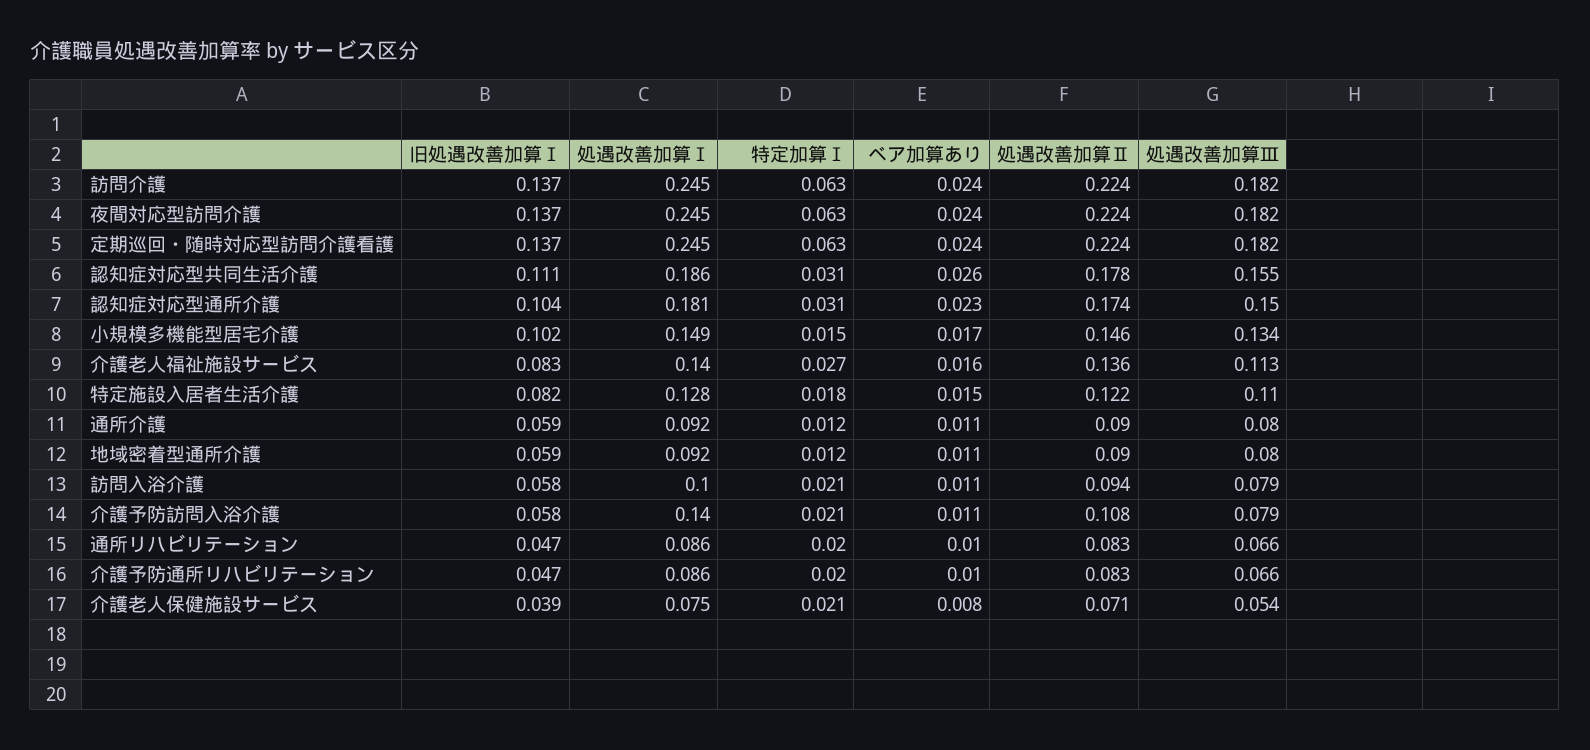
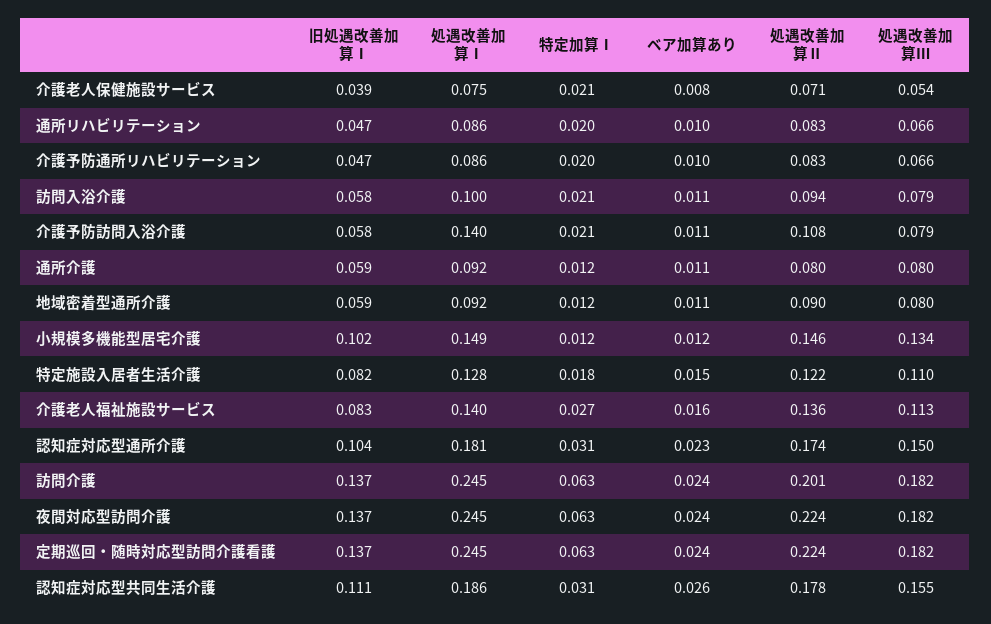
  {
    "旧処遇改善加算Ⅰ": {
      "訪問介護": 0.137,
      "夜間対応型訪問介護": 0.137,
      "定期巡回・随時対応型訪問介護看護": 0.137,
      "認知症対応型共同生活介護": 0.111,
      "認知症対応型通所介護": 0.104,
      "小規模多機能型居宅介護": 0.102,
      "介護老人福祉施設サービス": 0.083,
      "特定施設入居者生活介護": 0.082,
      "通所介護": 0.059,
      "地域密着型通所介護": 0.059,
      "訪問入浴介護": 0.058,
      "介護予防訪問入浴介護": 0.058,
      "通所リハビリテーション": 0.047,
      "介護予防通所リハビリテーション": 0.047,
      "介護老人保健施設サービス": 0.039
    },
    "処遇改善加算Ⅰ": {
      "訪問介護": 0.245,
      "夜間対応型訪問介護": 0.245,
      "定期巡回・随時対応型訪問介護看護": 0.245,
      "認知症対応型共同生活介護": 0.186,
      "認知症対応型通所介護": 0.181,
      "小規模多機能型居宅介護": 0.149,
      "介護老人福祉施設サービス": 0.14,
      "特定施設入居者生活介護": 0.128,
      "通所介護": 0.092,
      "地域密着型通所介護": 0.092,
      "訪問入浴介護": 0.1,
      "介護予防訪問入浴介護": 0.14,
      "通所リハビリテーション": 0.086,
      "介護予防通所リハビリテーション": 0.086,
      "介護老人保健施設サービス": 0.075
    },
    "特定加算Ⅰ": {
      "訪問介護": 0.063,
      "夜間対応型訪問介護": 0.063,
      "定期巡回・随時対応型訪問介護看護": 0.063,
      "認知症対応型共同生活介護": 0.031,
      "認知症対応型通所介護": 0.031,
-     "小規模多機能型居宅介護": 0.015,
+     "小規模多機能型居宅介護": 0.012,
      "介護老人福祉施設サービス": 0.027,
      "特定施設入居者生活介護": 0.018,
      "通所介護": 0.012,
      "地域密着型通所介護": 0.012,
      "訪問入浴介護": 0.021,
      "介護予防訪問入浴介護": 0.021,
      "通所リハビリテーション": 0.02,
      "介護予防通所リハビリテーション": 0.02,
      "介護老人保健施設サービス": 0.021
    },
    "ベア加算あり": {
      "訪問介護": 0.024,
      "夜間対応型訪問介護": 0.024,
      "定期巡回・随時対応型訪問介護看護": 0.024,
      "認知症対応型共同生活介護": 0.026,
      "認知症対応型通所介護": 0.023,
-     "小規模多機能型居宅介護": 0.017,
+     "小規模多機能型居宅介護": 0.012,
      "介護老人福祉施設サービス": 0.016,
      "特定施設入居者生活介護": 0.015,
      "通所介護": 0.011,
      "地域密着型通所介護": 0.011,
      "訪問入浴介護": 0.011,
      "介護予防訪問入浴介護": 0.011,
      "通所リハビリテーション": 0.01,
      "介護予防通所リハビリテーション": 0.01,
      "介護老人保健施設サービス": 0.008
    },
    "処遇改善加算Ⅱ": {
-     "訪問介護": 0.224,
+     "訪問介護": 0.201,
      "夜間対応型訪問介護": 0.224,
      "定期巡回・随時対応型訪問介護看護": 0.224,
      "認知症対応型共同生活介護": 0.178,
      "認知症対応型通所介護": 0.174,
      "小規模多機能型居宅介護": 0.146,
      "介護老人福祉施設サービス": 0.136,
      "特定施設入居者生活介護": 0.122,
-     "通所介護": 0.09,
+     "通所介護": 0.08,
      "地域密着型通所介護": 0.09,
      "訪問入浴介護": 0.094,
      "介護予防訪問入浴介護": 0.108,
      "通所リハビリテーション": 0.083,
      "介護予防通所リハビリテーション": 0.083,
      "介護老人保健施設サービス": 0.071
    },
    "処遇改善加算Ⅲ": {
      "訪問介護": 0.182,
      "夜間対応型訪問介護": 0.182,
      "定期巡回・随時対応型訪問介護看護": 0.182,
      "認知症対応型共同生活介護": 0.155,
      "認知症対応型通所介護": 0.15,
      "小規模多機能型居宅介護": 0.134,
      "介護老人福祉施設サービス": 0.113,
      "特定施設入居者生活介護": 0.11,
      "通所介護": 0.08,
      "地域密着型通所介護": 0.08,
      "訪問入浴介護": 0.079,
      "介護予防訪問入浴介護": 0.079,
      "通所リハビリテーション": 0.066,
      "介護予防通所リハビリテーション": 0.066,
      "介護老人保健施設サービス": 0.054
    }
  }

